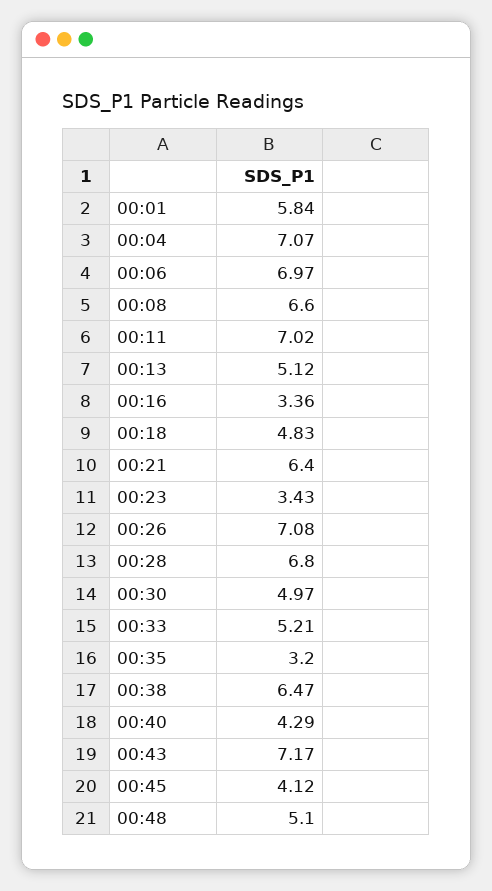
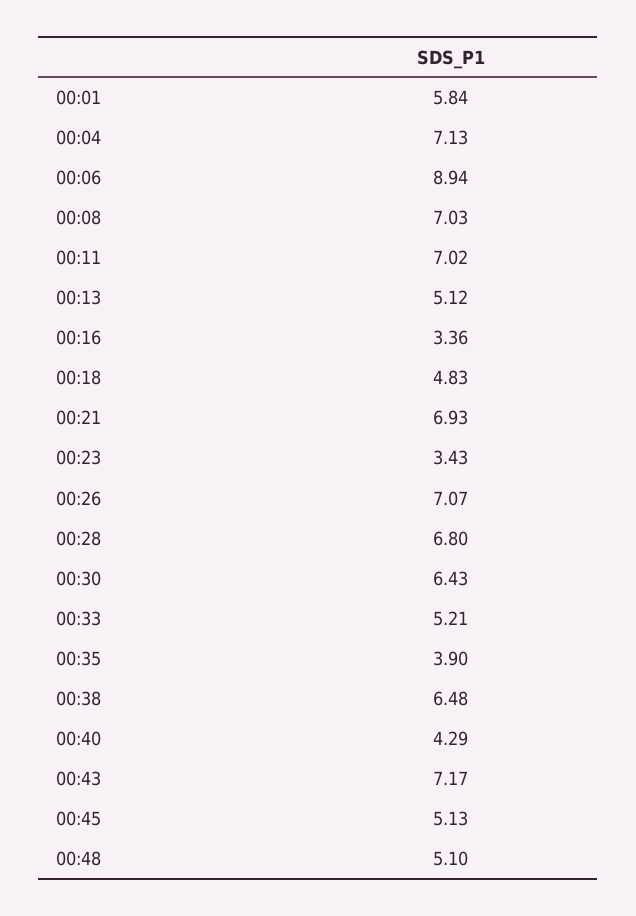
  {
    "00:01": 5.84,
-   "00:04": 7.07,
+   "00:04": 7.13,
-   "00:06": 6.97,
+   "00:06": 8.94,
-   "00:08": 6.6,
+   "00:08": 7.03,
    "00:11": 7.02,
    "00:13": 5.12,
    "00:16": 3.36,
    "00:18": 4.83,
-   "00:21": 6.4,
+   "00:21": 6.93,
    "00:23": 3.43,
-   "00:26": 7.08,
+   "00:26": 7.07,
    "00:28": 6.8,
-   "00:30": 4.97,
+   "00:30": 6.43,
    "00:33": 5.21,
-   "00:35": 3.2,
+   "00:35": 3.9,
-   "00:38": 6.47,
+   "00:38": 6.48,
    "00:40": 4.29,
    "00:43": 7.17,
-   "00:45": 4.12,
+   "00:45": 5.13,
    "00:48": 5.1
  }

